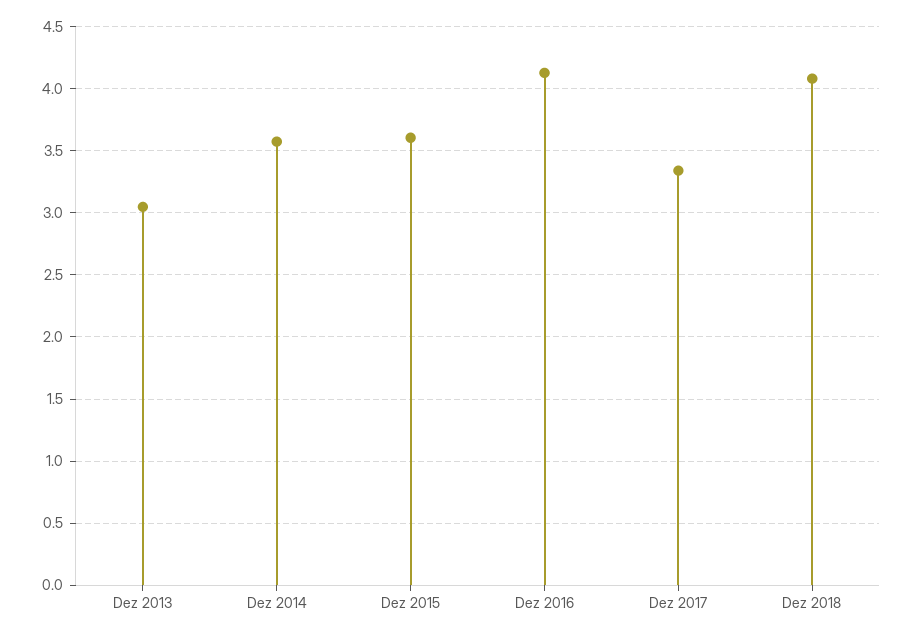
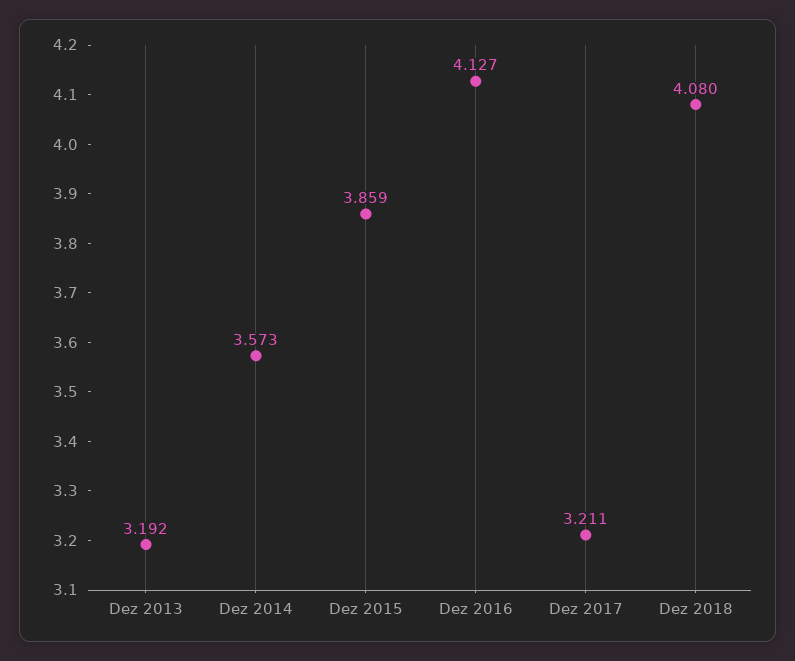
  {
-   "Dez 2013": 3.05,
+   "Dez 2013": 3.192,
    "Dez 2014": 3.573,
-   "Dez 2015": 3.6,
+   "Dez 2015": 3.859,
    "Dez 2016": 4.127,
-   "Dez 2017": 3.35,
+   "Dez 2017": 3.211,
    "Dez 2018": 4.08
  }

